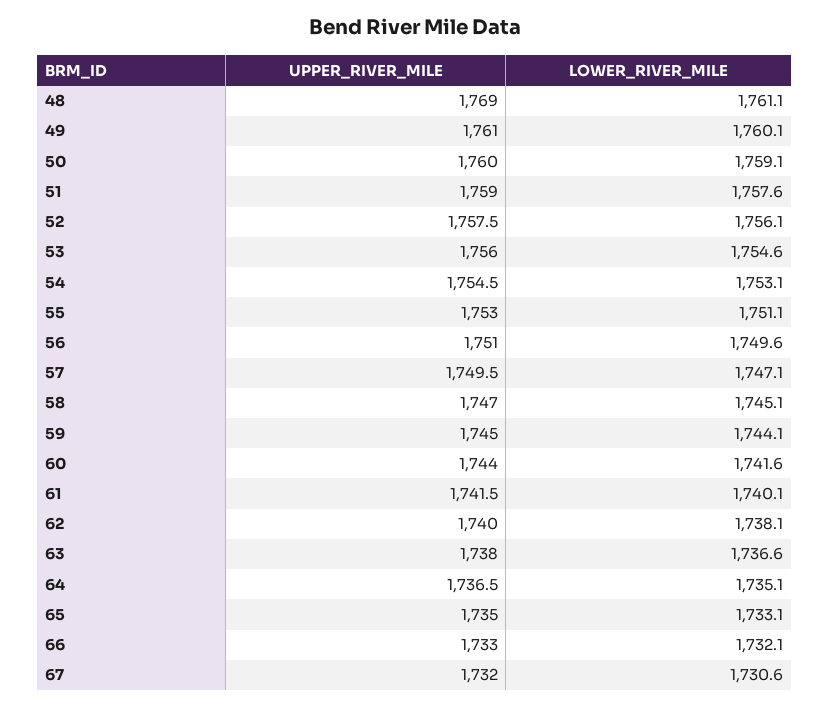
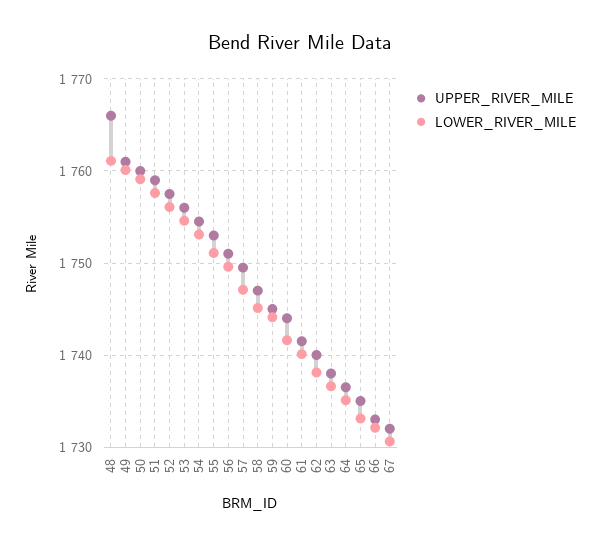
  {
    "UPPER_RIVER_MILE": {
-     "48": 1769,
+     "48": 1766,
      "49": 1761,
      "50": 1760,
      "51": 1759,
      "52": 1757.5,
      "53": 1756,
      "54": 1754.5,
      "55": 1753,
      "56": 1751,
      "57": 1749.5,
      "58": 1747,
      "59": 1745,
      "60": 1744,
      "61": 1741.5,
      "62": 1740,
      "63": 1738,
      "64": 1736.5,
      "65": 1735,
      "66": 1733,
      "67": 1732
    },
    "LOWER_RIVER_MILE": {
      "48": 1761.1,
      "49": 1760.1,
      "50": 1759.1,
      "51": 1757.6,
      "52": 1756.1,
      "53": 1754.6,
      "54": 1753.1,
      "55": 1751.1,
      "56": 1749.6,
      "57": 1747.1,
      "58": 1745.1,
      "59": 1744.1,
      "60": 1741.6,
      "61": 1740.1,
      "62": 1738.1,
      "63": 1736.6,
      "64": 1735.1,
      "65": 1733.1,
      "66": 1732.1,
      "67": 1730.6
    }
  }

